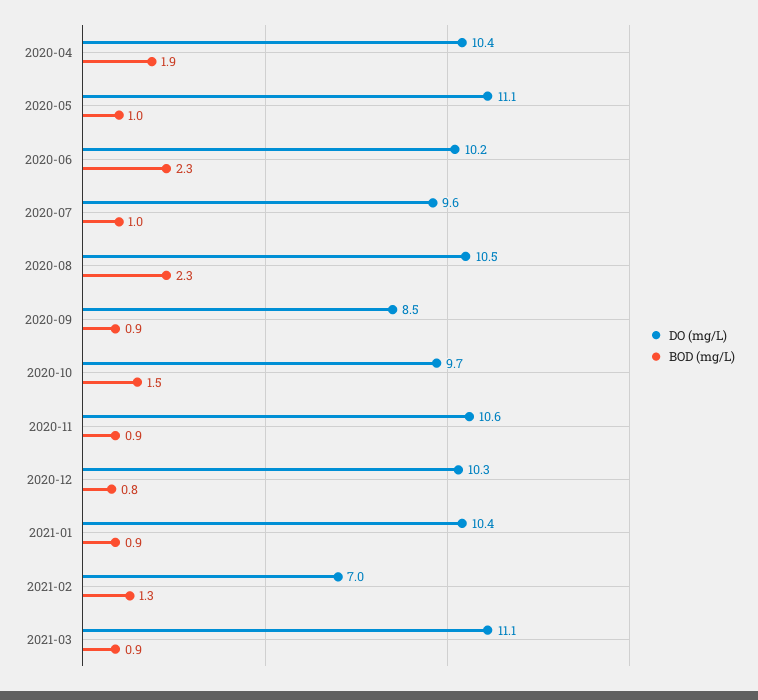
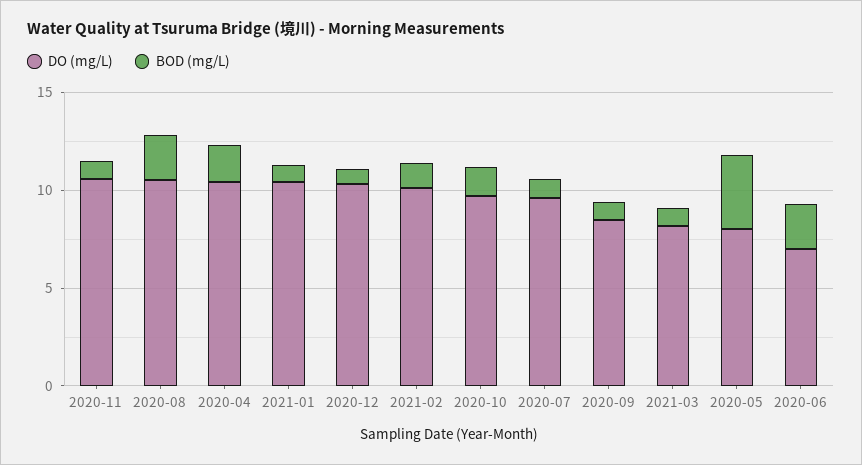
  {
    "DO (mg/L)": {
      "2020-04": 10.4,
-     "2020-05": 11.1,
+     "2020-05": 8,
-     "2020-06": 10.2,
+     "2020-06": 7,
      "2020-07": 9.6,
      "2020-08": 10.5,
      "2020-09": 8.5,
      "2020-10": 9.7,
      "2020-11": 10.6,
      "2020-12": 10.3,
      "2021-01": 10.4,
-     "2021-02": 7,
+     "2021-02": 10,
-     "2021-03": 11.1
+     "2021-03": 8
    },
    "BOD (mg/L)": {
      "2020-04": 1.9,
-     "2020-05": 1,
+     "2020-05": 4,
      "2020-06": 2.3,
      "2020-07": 1,
      "2020-08": 2.3,
      "2020-09": 0.9,
      "2020-10": 1.5,
      "2020-11": 0.9,
      "2020-12": 0.8,
      "2021-01": 0.9,
      "2021-02": 1.3,
      "2021-03": 0.9
    }
  }

